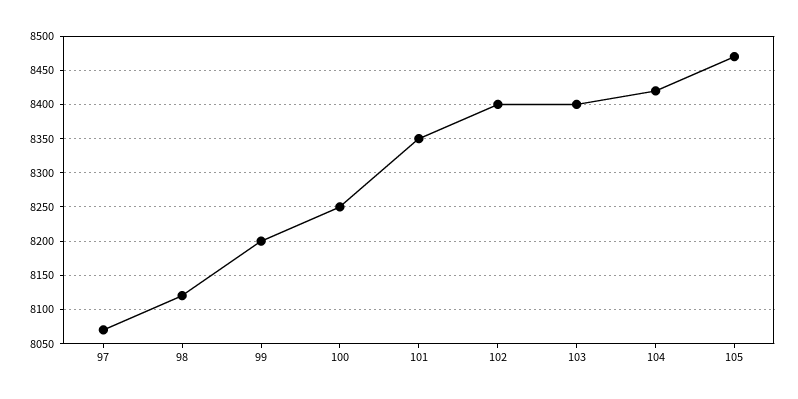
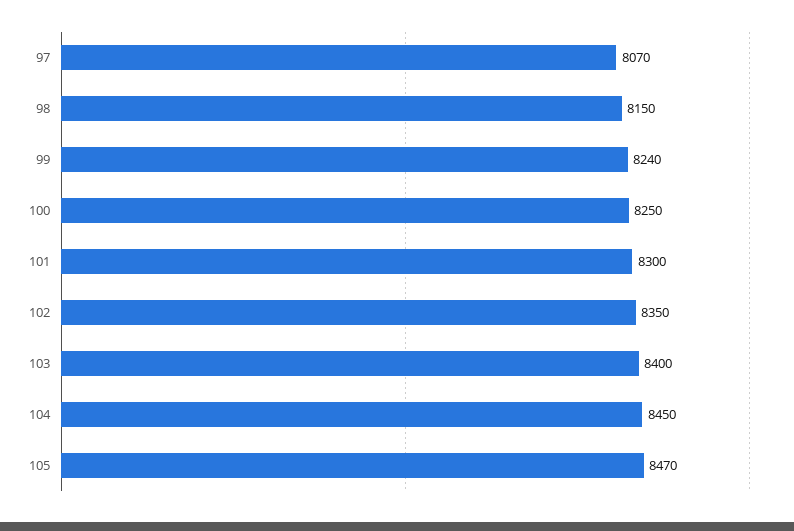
  {
    "97": 8070,
-   "98": 8120,
+   "98": 8150,
-   "99": 8200,
+   "99": 8240,
    "100": 8250,
-   "101": 8350,
+   "101": 8300,
-   "102": 8400,
+   "102": 8350,
    "103": 8400,
-   "104": 8420,
+   "104": 8450,
    "105": 8470
  }

